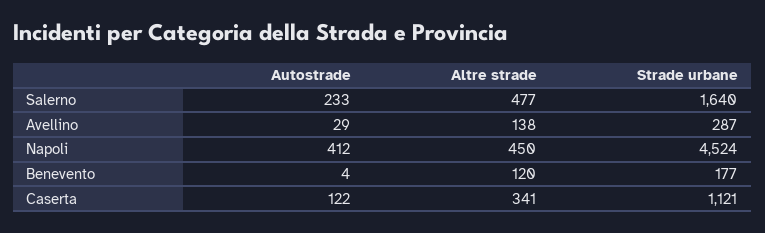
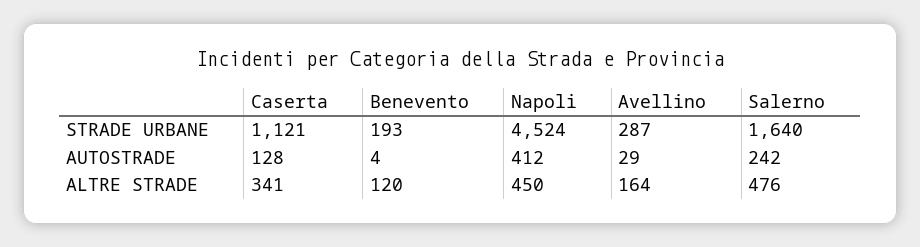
  {
    "Autostrade": {
-     "Salerno": 233,
+     "Salerno": 242,
      "Avellino": 29,
      "Napoli": 412,
      "Benevento": 4,
-     "Caserta": 122
+     "Caserta": 128
    },
    "Altre strade": {
-     "Salerno": 477,
+     "Salerno": 476,
-     "Avellino": 138,
+     "Avellino": 164,
      "Napoli": 450,
      "Benevento": 120,
      "Caserta": 341
    },
    "Strade urbane": {
      "Salerno": 1640,
      "Avellino": 287,
      "Napoli": 4524,
-     "Benevento": 177,
+     "Benevento": 193,
      "Caserta": 1121
    }
  }

